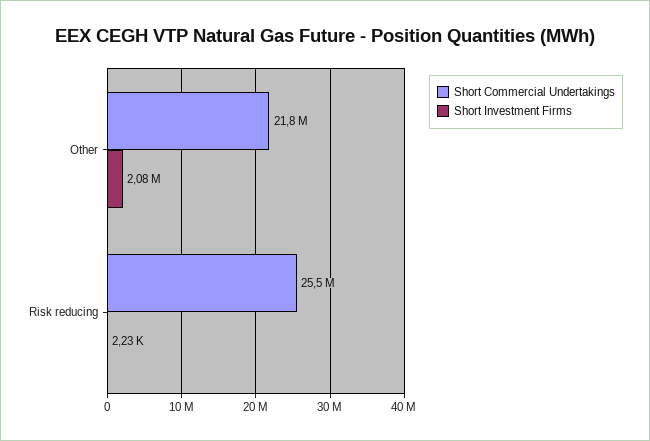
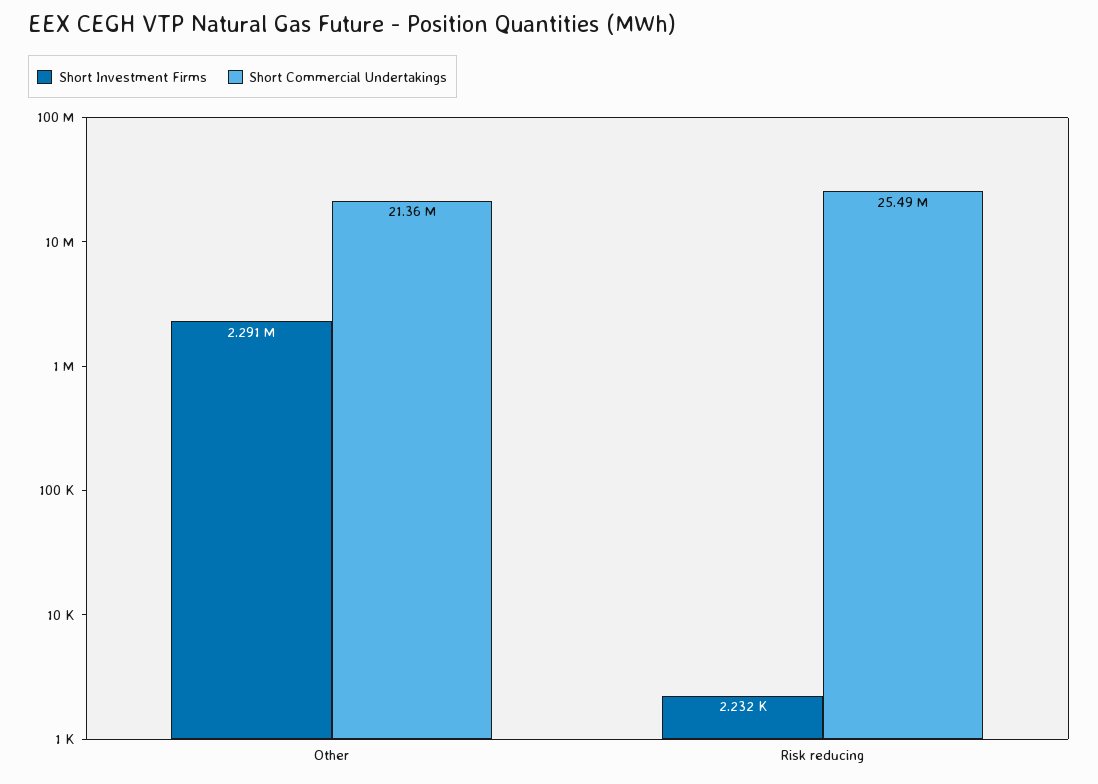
  {
    "Short Commercial Undertakings": {
-     "Other": 21800000,
+     "Other": 21360000,
      "Risk reducing": 25490000
    },
    "Short Investment Firms": {
-     "Other": 2080000,
+     "Other": 2291000,
      "Risk reducing": 2232
    }
  }

